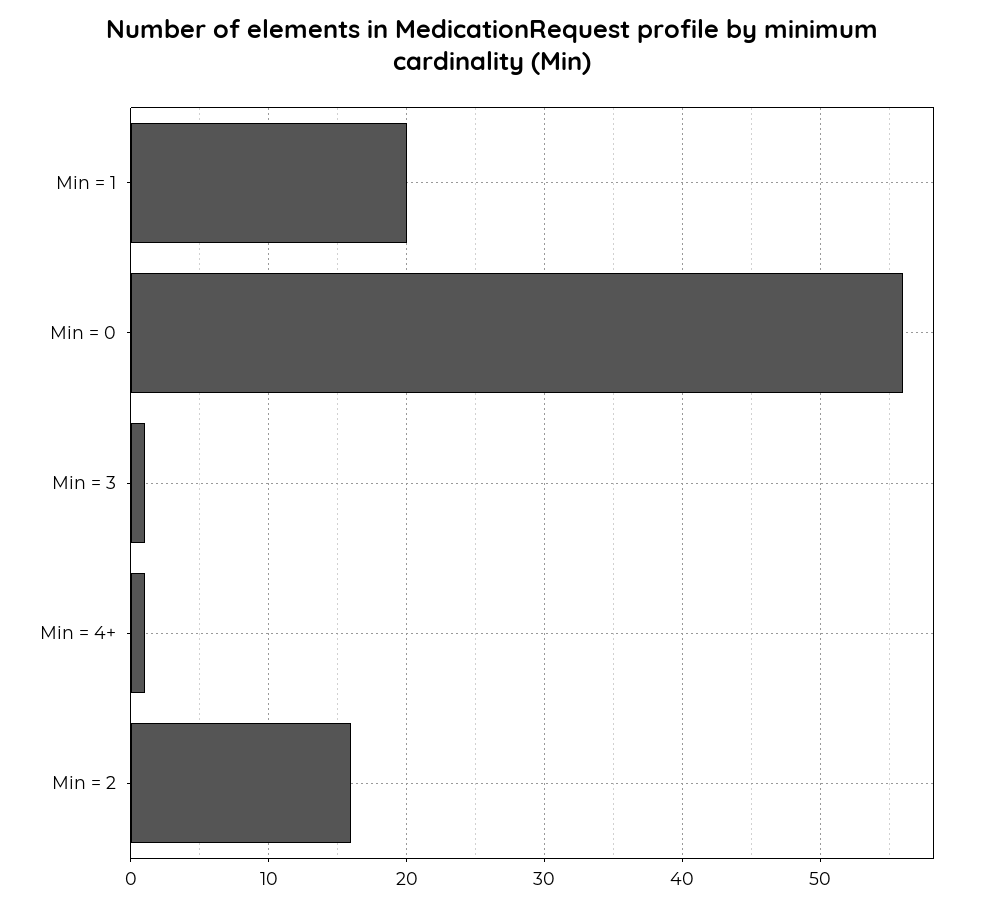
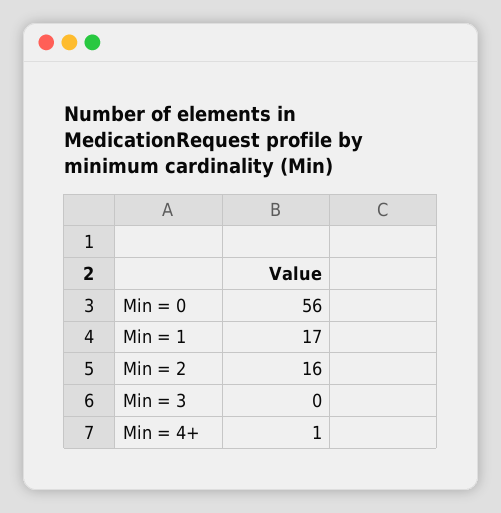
  {
-   "Min = 1": 20,
+   "Min = 1": 17,
    "Min = 0": 56,
-   "Min = 3": 1,
+   "Min = 3": 0,
    "Min = 4+": 1,
    "Min = 2": 16
  }

